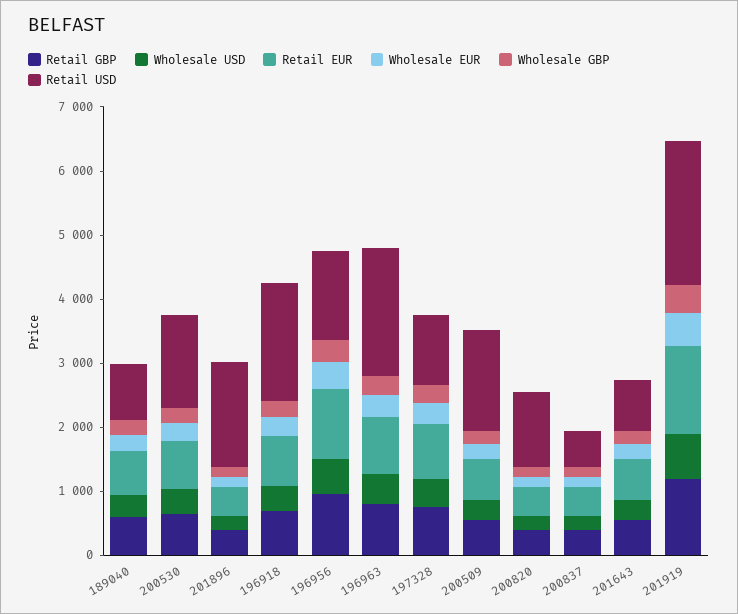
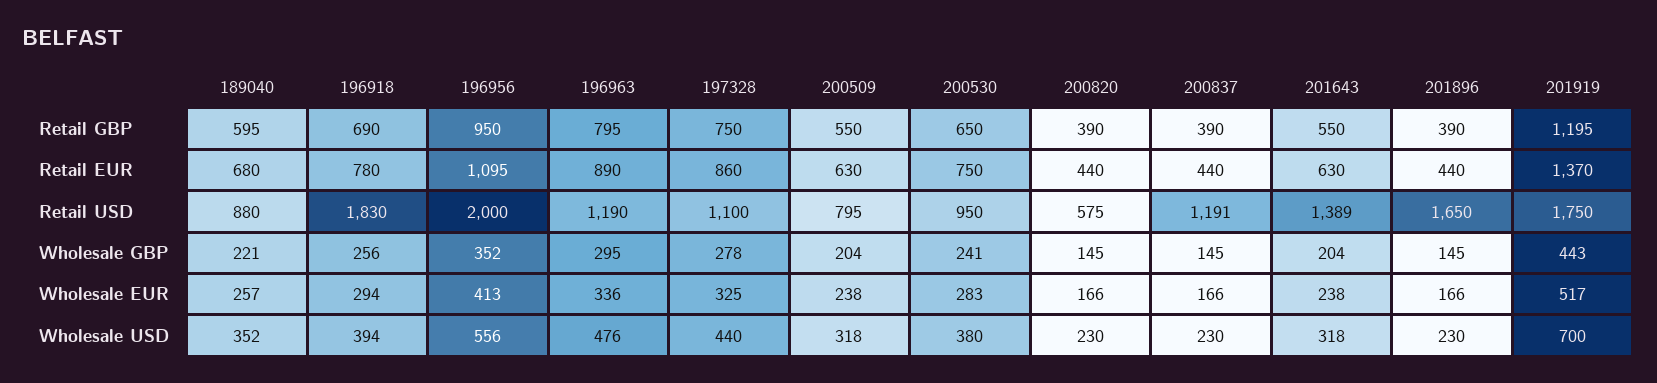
  {
    "Retail GBP": {
      "189040": 595,
      "200530": 650,
      "201896": 390,
      "196918": 690,
      "196956": 950,
      "196963": 795,
      "197328": 750,
      "200509": 550,
      "200820": 390,
      "200837": 390,
      "201643": 550,
      "201919": 1195
    },
    "Wholesale USD": {
      "189040": 352,
      "200530": 380,
      "201896": 230,
      "196918": 394,
      "196956": 556,
      "196963": 476,
      "197328": 440,
      "200509": 318,
      "200820": 230,
      "200837": 230,
      "201643": 318,
      "201919": 700
    },
    "Retail EUR": {
      "189040": 680,
      "200530": 750,
      "201896": 440,
      "196918": 780,
      "196956": 1095,
      "196963": 890,
      "197328": 860,
      "200509": 630,
      "200820": 440,
      "200837": 440,
      "201643": 630,
      "201919": 1370
    },
    "Wholesale EUR": {
      "189040": 257,
      "200530": 283,
      "201896": 166,
      "196918": 294,
      "196956": 413,
      "196963": 336,
      "197328": 325,
      "200509": 238,
      "200820": 166,
      "200837": 166,
      "201643": 238,
      "201919": 517
    },
    "Wholesale GBP": {
      "189040": 221,
      "200530": 241,
      "201896": 145,
      "196918": 256,
      "196956": 352,
      "196963": 295,
      "197328": 278,
      "200509": 204,
      "200820": 145,
      "200837": 145,
      "201643": 204,
      "201919": 443
    },
    "Retail USD": {
      "189040": 880,
-     "200530": 1400,
+     "200530": 950,
      "201896": 1650,
      "196918": 1830,
-     "196956": 1400,
+     "196956": 2000,
-     "196963": 2000,
+     "196963": 1190,
      "197328": 1100,
-     "200509": 1600,
+     "200509": 795,
-     "200820": 1200,
+     "200820": 575,
-     "200837": 600,
+     "200837": 1191,
-     "201643": 800,
+     "201643": 1389,
-     "201919": 2200
+     "201919": 1750
    }
  }

